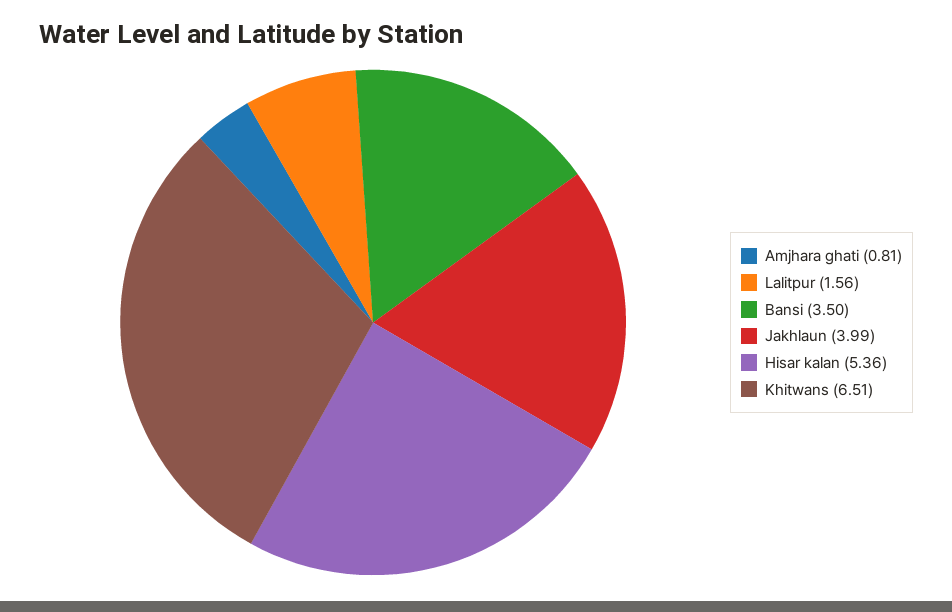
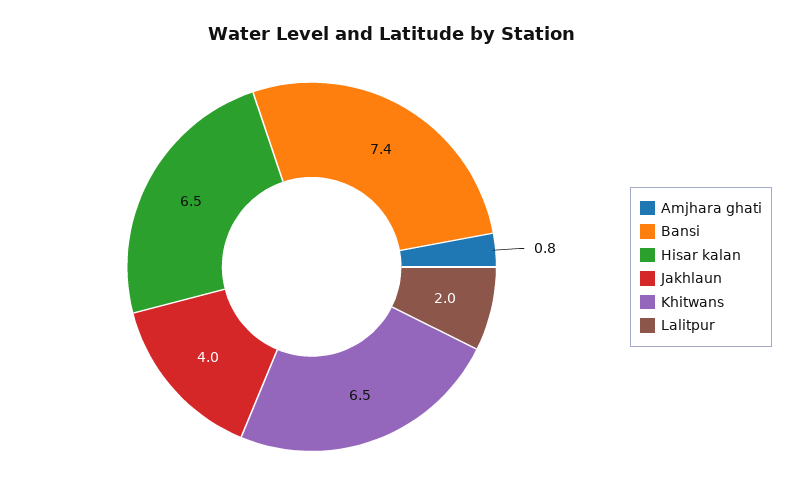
  {
    "Amjhara ghati": 0.81,
-   "Lalitpur": 1.56,
+   "Lalitpur": 2,
-   "Bansi": 3.5,
+   "Bansi": 7.4,
    "Jakhlaun": 3.99,
-   "Hisar kalan": 5.36,
+   "Hisar kalan": 6.5,
    "Khitwans": 6.51
  }

